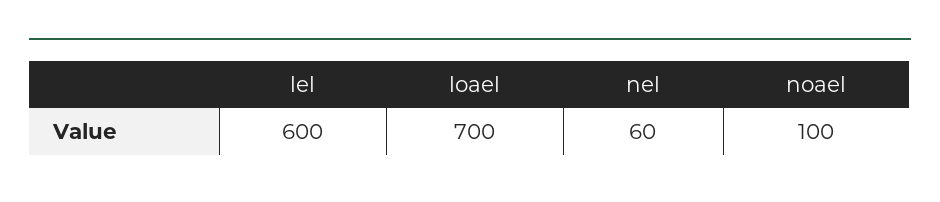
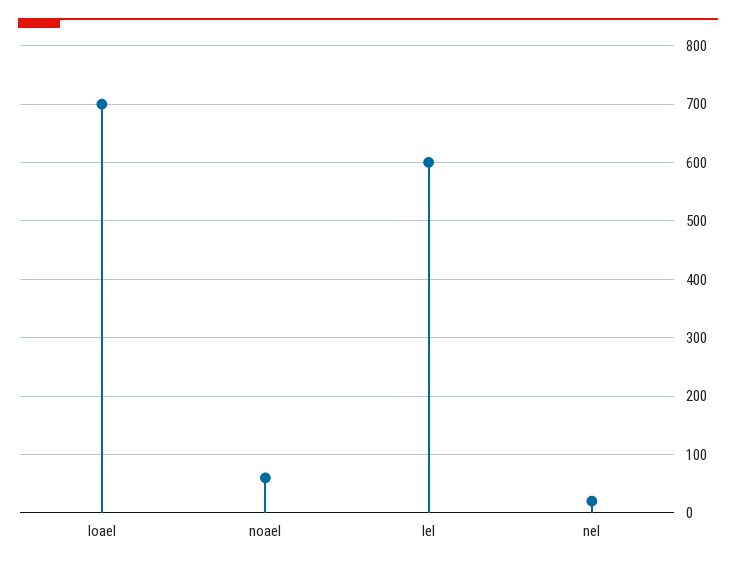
  {
    "lel": 600,
    "loael": 700,
-   "nel": 60,
+   "nel": 20,
-   "noael": 100
+   "noael": 60
  }

